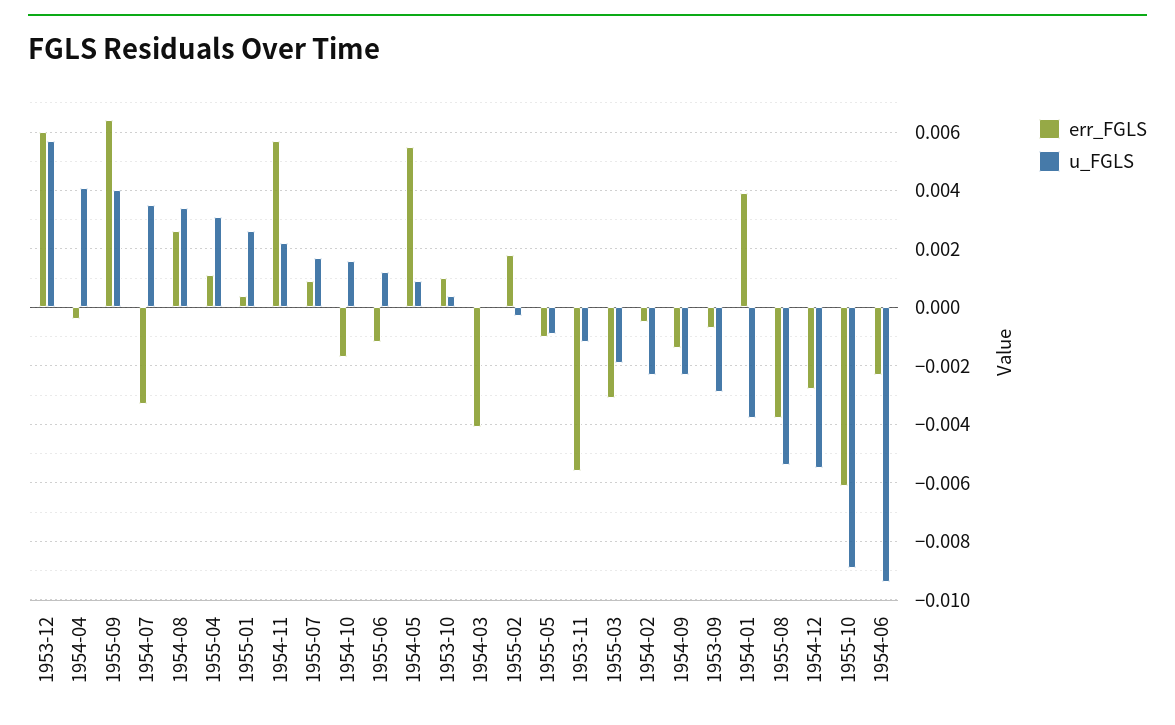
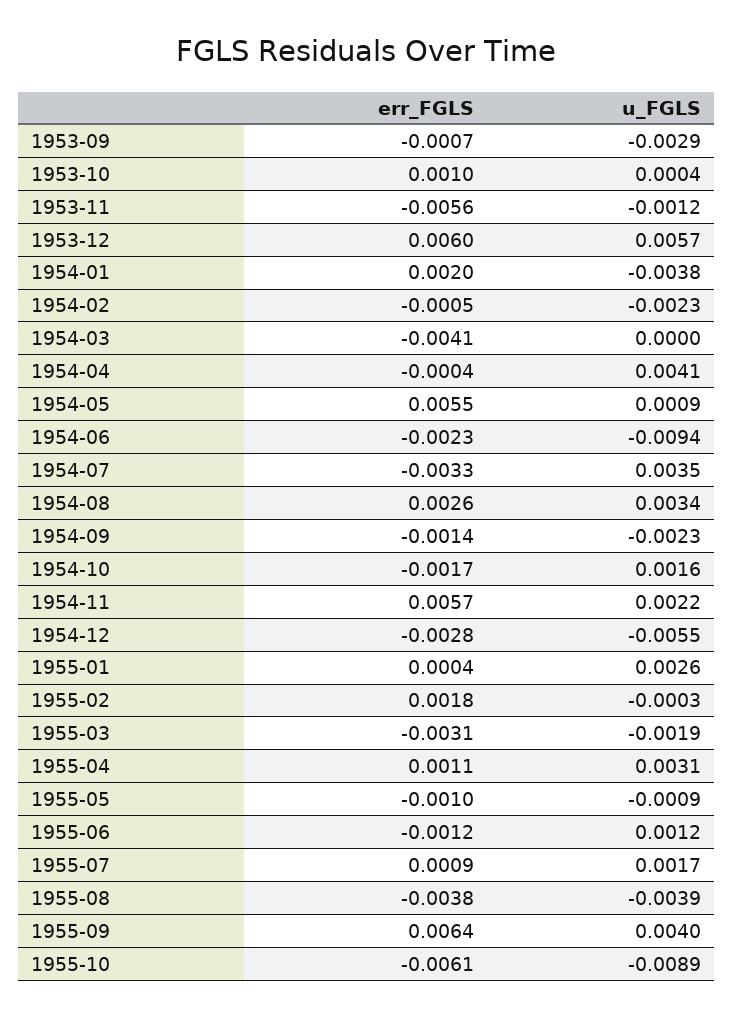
  {
    "err_FGLS": {
      "1953-12": 0.006,
      "1954-04": -0.0004,
      "1955-09": 0.0064,
      "1954-07": -0.0033,
      "1954-08": 0.0026,
      "1955-04": 0.0011,
      "1955-01": 0.0004,
      "1954-11": 0.0057,
      "1955-07": 0.0009,
      "1954-10": -0.0017,
      "1955-06": -0.0012,
      "1954-05": 0.0055,
      "1953-10": 0.001,
      "1954-03": -0.0041,
      "1955-02": 0.0018,
      "1955-05": -0.001,
      "1953-11": -0.0056,
      "1955-03": -0.0031,
      "1954-02": -0.0005,
      "1954-09": -0.0014,
      "1953-09": -0.0007,
-     "1954-01": 0.004,
+     "1954-01": 0.002,
      "1955-08": -0.0038,
      "1954-12": -0.0028,
      "1955-10": -0.0061,
      "1954-06": -0.0023
    },
    "u_FGLS": {
      "1953-12": 0.0057,
      "1954-04": 0.0041,
      "1955-09": 0.004,
      "1954-07": 0.0035,
      "1954-08": 0.0034,
      "1955-04": 0.0031,
      "1955-01": 0.0026,
      "1954-11": 0.0022,
      "1955-07": 0.0017,
      "1954-10": 0.0016,
      "1955-06": 0.0012,
      "1954-05": 0.0009,
      "1953-10": 0.0004,
      "1954-03": 0,
      "1955-02": -0.0003,
      "1955-05": -0.0009,
      "1953-11": -0.0012,
      "1955-03": -0.0019,
      "1954-02": -0.0023,
      "1954-09": -0.0023,
      "1953-09": -0.0029,
      "1954-01": -0.0038,
-     "1955-08": -0.0055,
+     "1955-08": -0.0039,
      "1954-12": -0.0055,
      "1955-10": -0.0089,
      "1954-06": -0.0094
    }
  }

